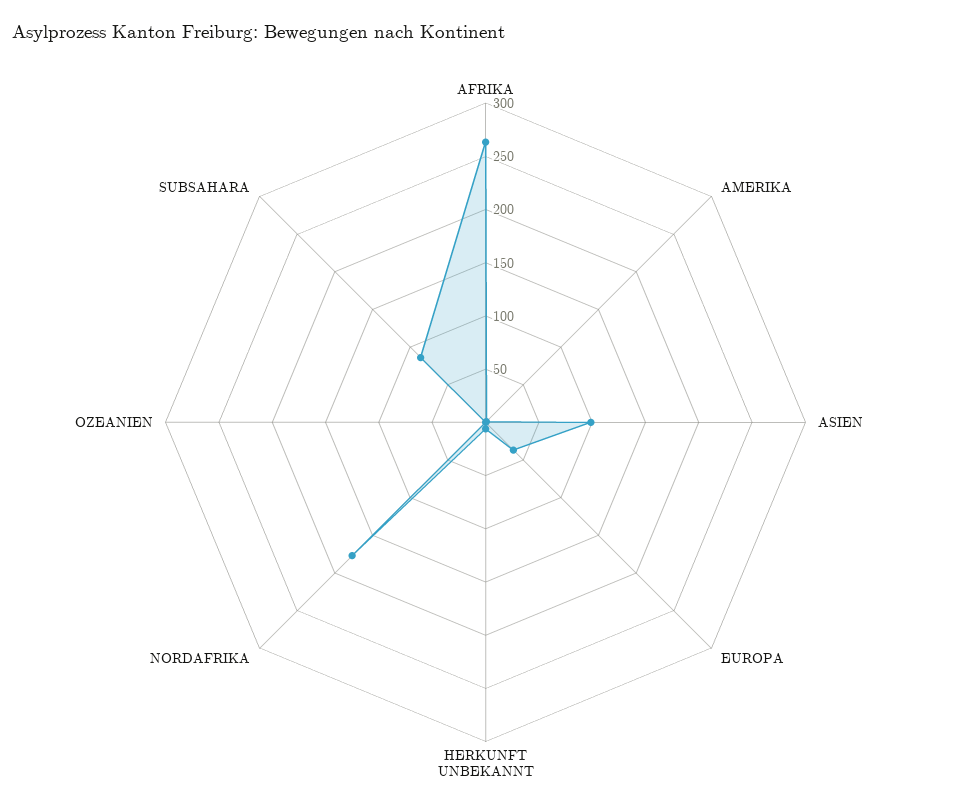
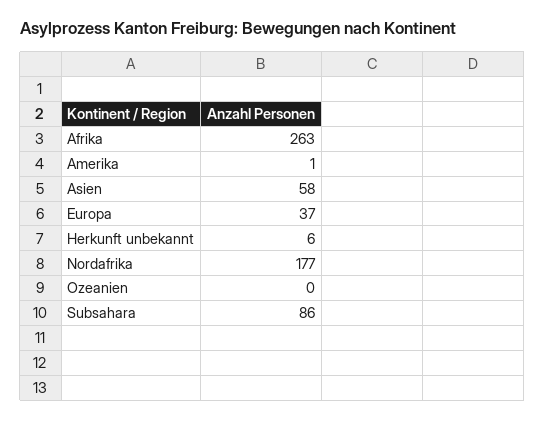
  {
    "AFRIKA": 263,
    "AMERIKA": 1,
-   "ASIEN": 100,
+   "ASIEN": 58,
    "EUROPA": 37,
    "HERKUNFT UNBEKANNT": 6,
    "NORDAFRIKA": 177,
    "OZEANIEN": 0,
    "SUBSAHARA": 86
  }

